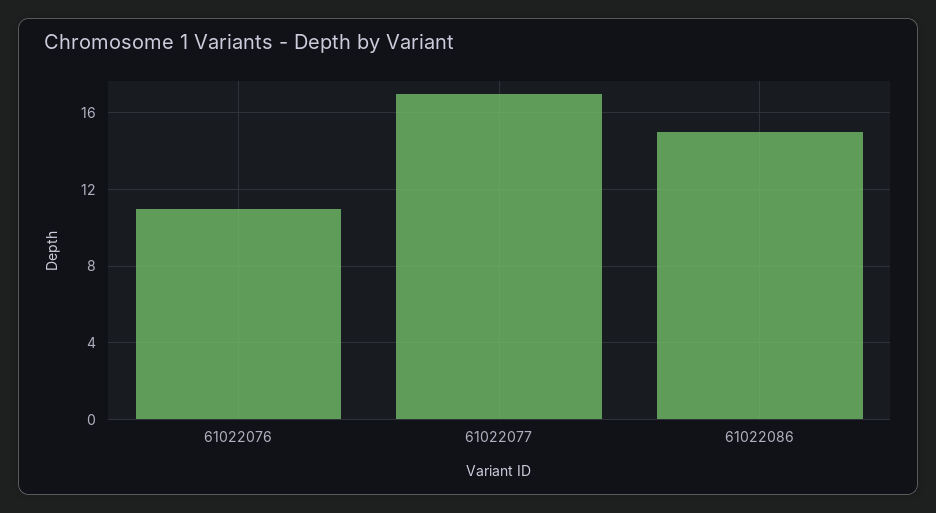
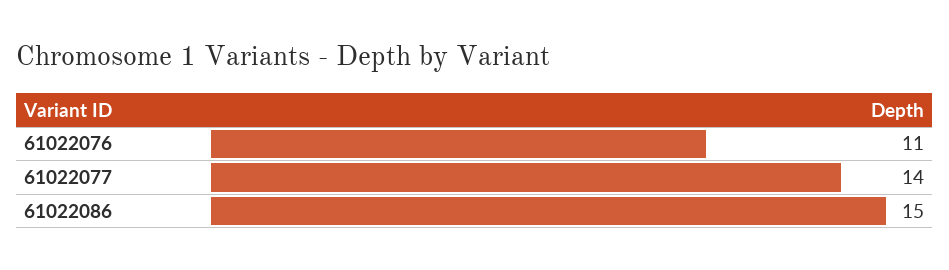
  {
    "61022076": 11,
-   "61022077": 17,
+   "61022077": 14,
    "61022086": 15
  }

